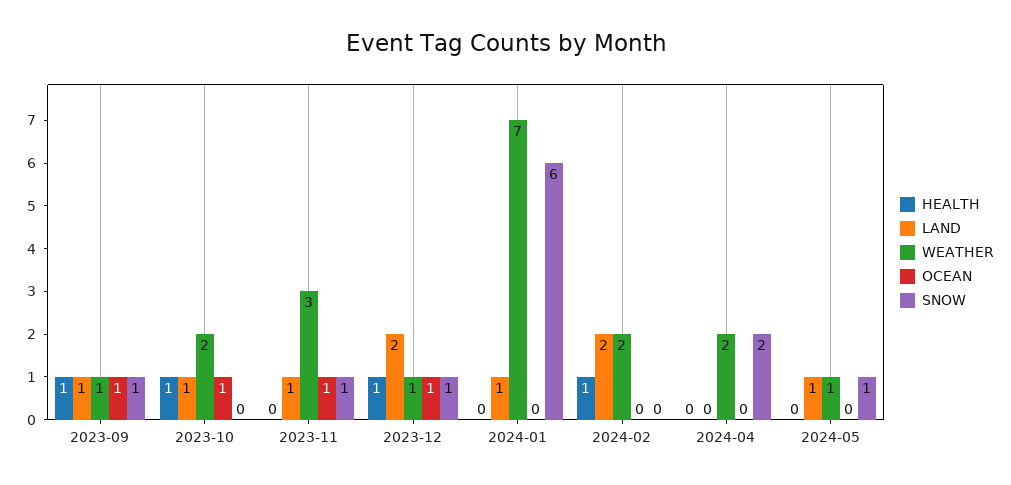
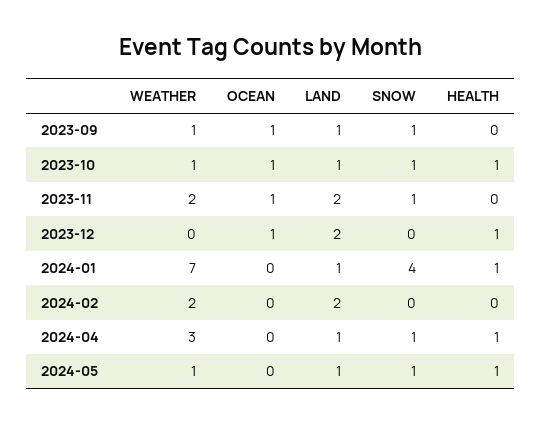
  {
    "HEALTH": {
-     "2023-09": 1,
+     "2023-09": 0,
      "2023-10": 1,
      "2023-11": 0,
      "2023-12": 1,
-     "2024-01": 0,
+     "2024-01": 1,
-     "2024-02": 1,
+     "2024-02": 0,
-     "2024-04": 0,
+     "2024-04": 1,
-     "2024-05": 0
+     "2024-05": 1
    },
    "LAND": {
      "2023-09": 1,
      "2023-10": 1,
-     "2023-11": 1,
+     "2023-11": 2,
      "2023-12": 2,
      "2024-01": 1,
      "2024-02": 2,
-     "2024-04": 0,
+     "2024-04": 1,
      "2024-05": 1
    },
    "WEATHER": {
      "2023-09": 1,
-     "2023-10": 2,
+     "2023-10": 1,
-     "2023-11": 3,
+     "2023-11": 2,
-     "2023-12": 1,
+     "2023-12": 0,
      "2024-01": 7,
      "2024-02": 2,
-     "2024-04": 2,
+     "2024-04": 3,
      "2024-05": 1
    },
    "OCEAN": {
      "2023-09": 1,
      "2023-10": 1,
      "2023-11": 1,
      "2023-12": 1,
      "2024-01": 0,
      "2024-02": 0,
      "2024-04": 0,
      "2024-05": 0
    },
    "SNOW": {
      "2023-09": 1,
-     "2023-10": 0,
+     "2023-10": 1,
      "2023-11": 1,
-     "2023-12": 1,
+     "2023-12": 0,
-     "2024-01": 6,
+     "2024-01": 4,
      "2024-02": 0,
-     "2024-04": 2,
+     "2024-04": 1,
      "2024-05": 1
    }
  }

